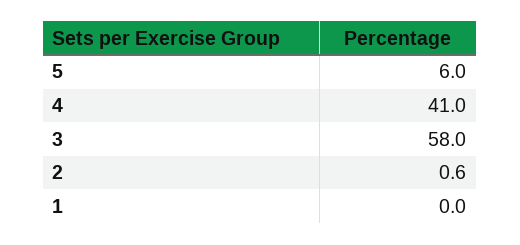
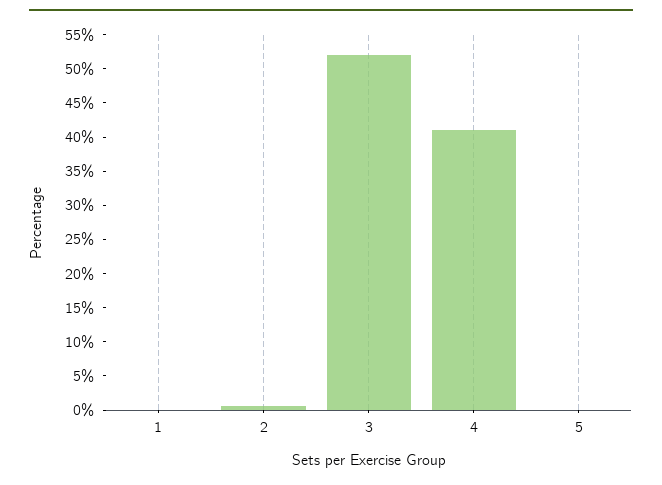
  {
-   "5": 6,
+   "5": 0,
    "4": 41,
-   "3": 58,
+   "3": 52.5,
    "2": 0.6,
    "1": 0
  }

